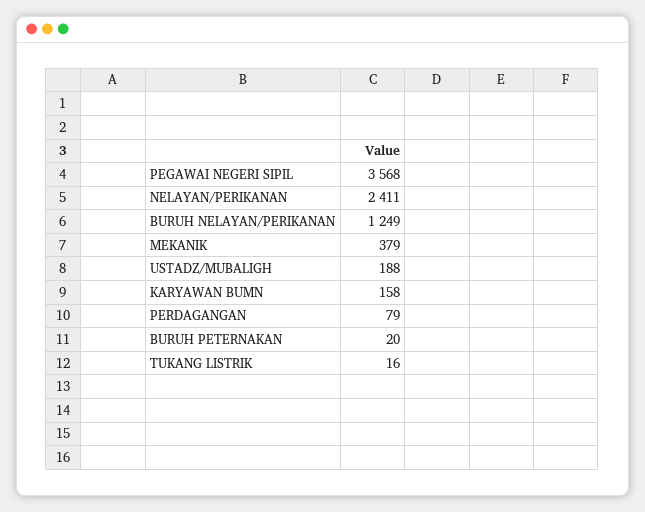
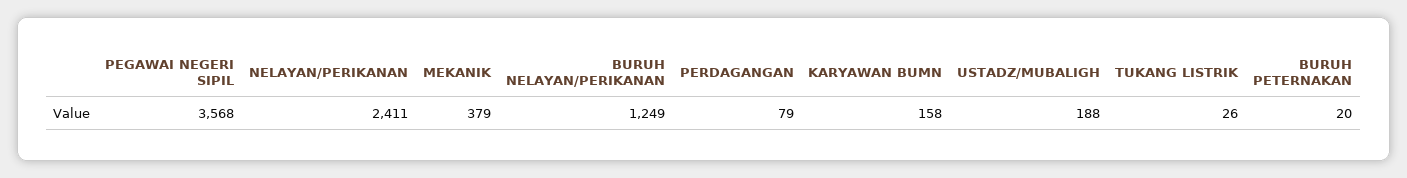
  {
    "PEGAWAI NEGERI SIPIL": 3568,
    "NELAYAN/PERIKANAN": 2411,
    "BURUH NELAYAN/PERIKANAN": 1249,
    "MEKANIK": 379,
    "USTADZ/MUBALIGH": 188,
    "KARYAWAN BUMN": 158,
    "PERDAGANGAN": 79,
    "BURUH PETERNAKAN": 20,
-   "TUKANG LISTRIK": 16
+   "TUKANG LISTRIK": 26
  }

